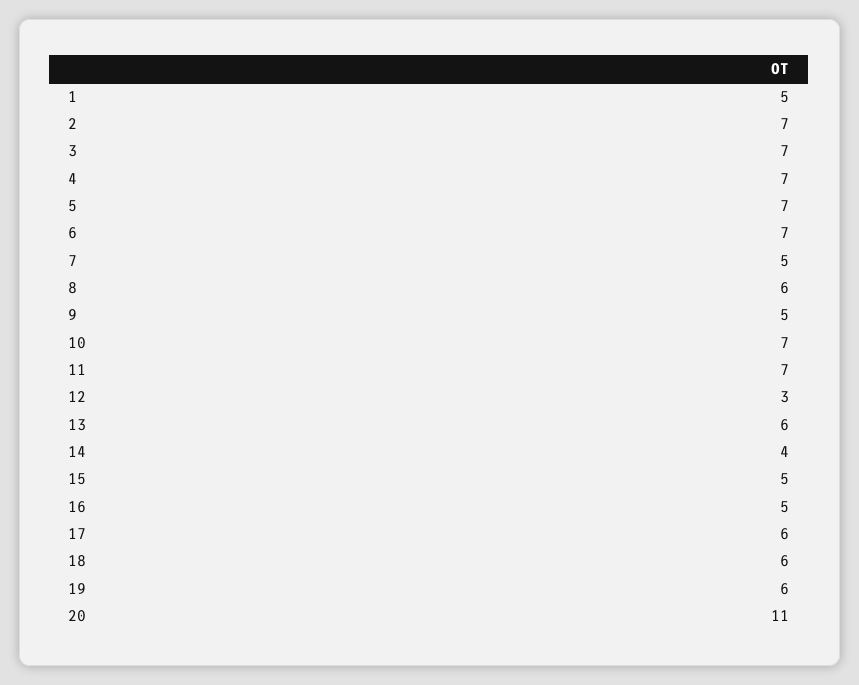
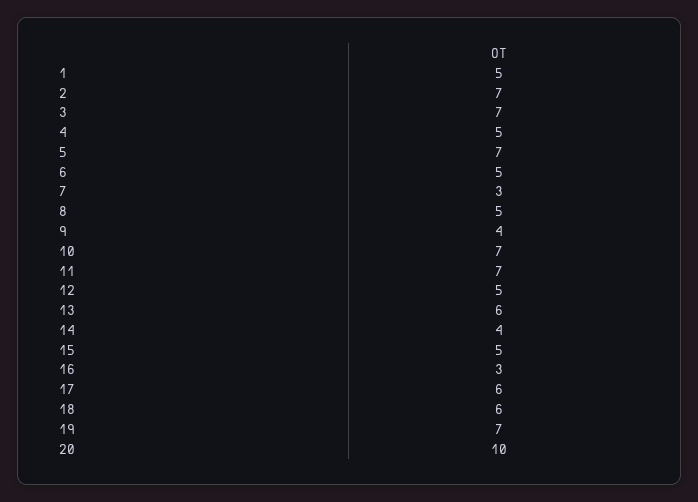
  {
    "1": 5,
    "2": 7,
    "3": 7,
-   "4": 7,
+   "4": 5,
    "5": 7,
-   "6": 7,
+   "6": 5,
-   "7": 5,
+   "7": 3,
-   "8": 6,
+   "8": 5,
-   "9": 5,
+   "9": 4,
    "10": 7,
    "11": 7,
-   "12": 3,
+   "12": 5,
    "13": 6,
    "14": 4,
    "15": 5,
-   "16": 5,
+   "16": 3,
    "17": 6,
    "18": 6,
-   "19": 6,
+   "19": 7,
-   "20": 11
+   "20": 10
  }

